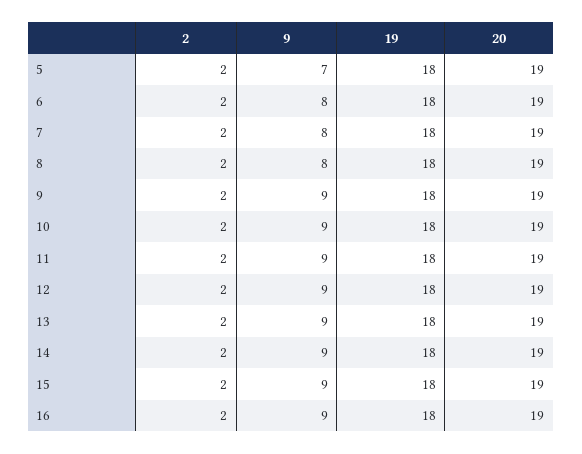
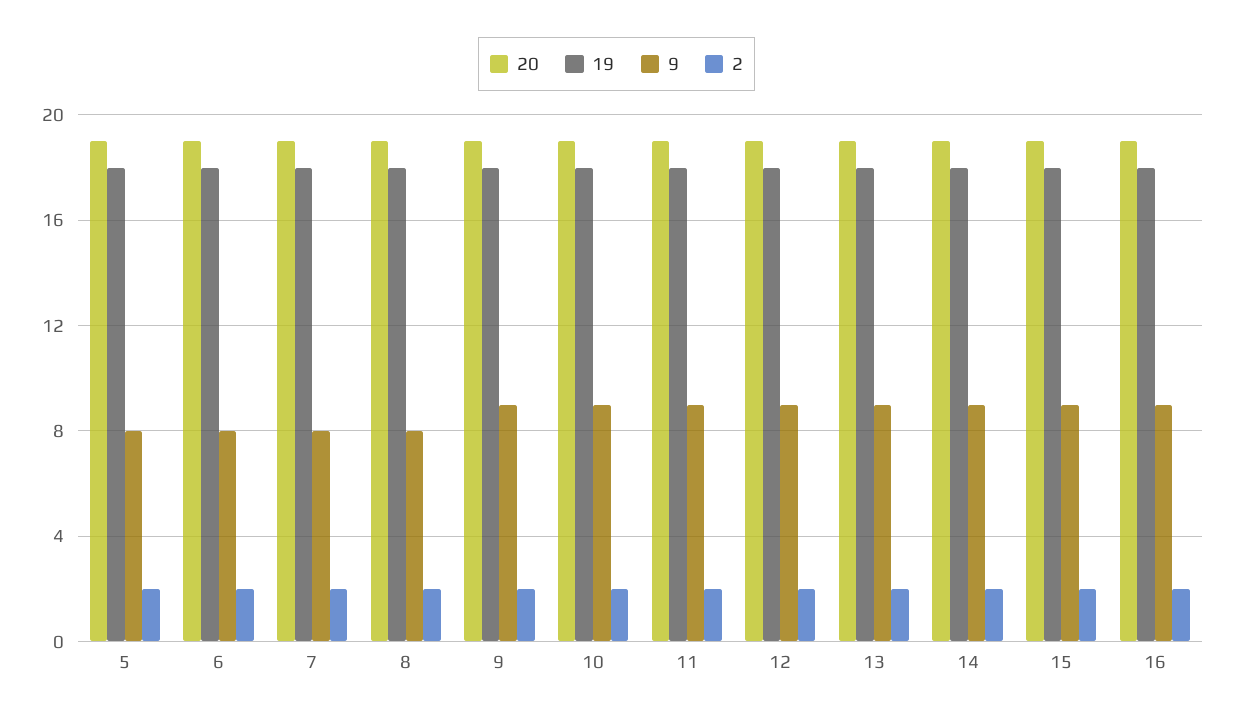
  {
    "2": {
      "5": 2,
      "6": 2,
      "7": 2,
      "8": 2,
      "9": 2,
      "10": 2,
      "11": 2,
      "12": 2,
      "13": 2,
      "14": 2,
      "15": 2,
      "16": 2
    },
    "9": {
-     "5": 7,
+     "5": 8,
      "6": 8,
      "7": 8,
      "8": 8,
      "9": 9,
      "10": 9,
      "11": 9,
      "12": 9,
      "13": 9,
      "14": 9,
      "15": 9,
      "16": 9
    },
    "19": {
      "5": 18,
      "6": 18,
      "7": 18,
      "8": 18,
      "9": 18,
      "10": 18,
      "11": 18,
      "12": 18,
      "13": 18,
      "14": 18,
      "15": 18,
      "16": 18
    },
    "20": {
      "5": 19,
      "6": 19,
      "7": 19,
      "8": 19,
      "9": 19,
      "10": 19,
      "11": 19,
      "12": 19,
      "13": 19,
      "14": 19,
      "15": 19,
      "16": 19
    }
  }

